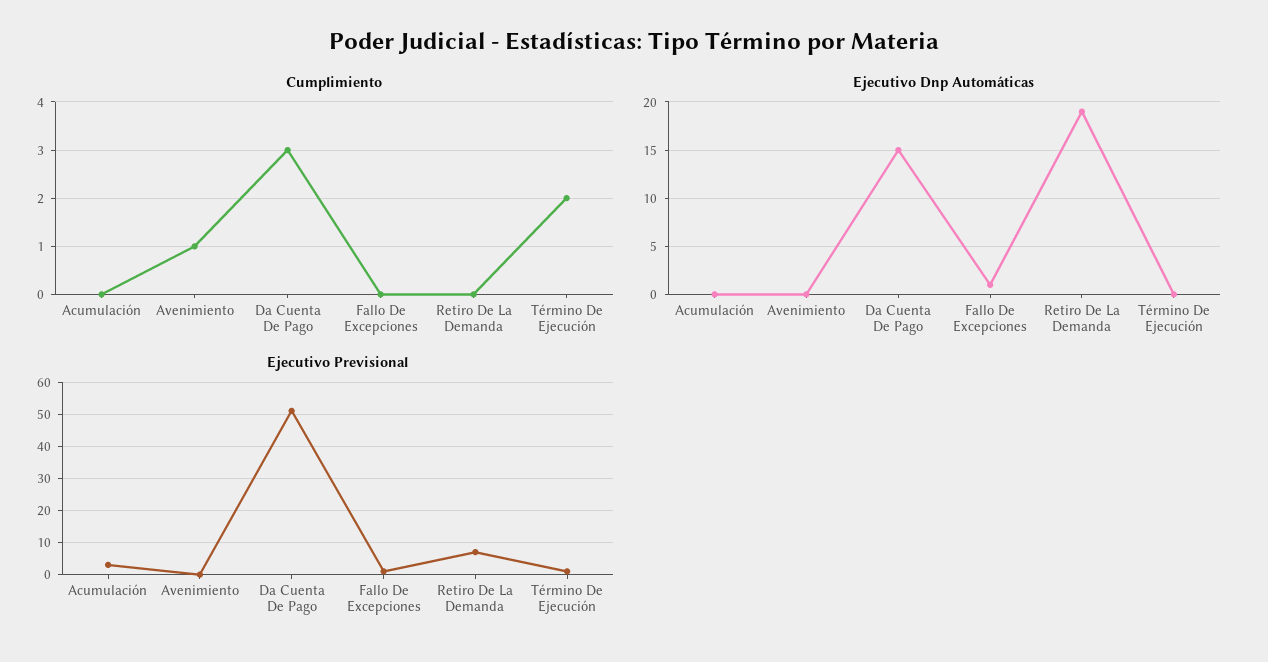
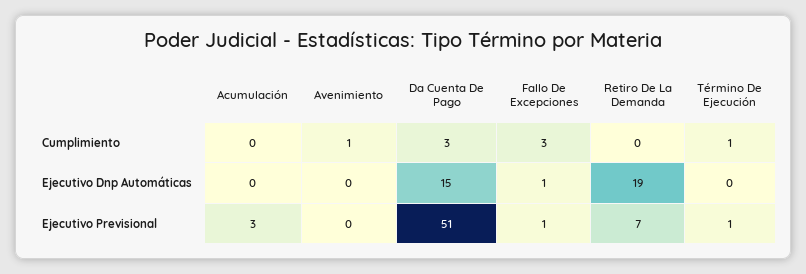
  {
    "Cumplimiento": {
      "Acumulación": 0,
      "Avenimiento": 1,
      "Da Cuenta De Pago": 3,
-     "Fallo De Excepciones": 0,
+     "Fallo De Excepciones": 3,
      "Retiro De La Demanda": 0,
-     "Término De Ejecución": 2
+     "Término De Ejecución": 1
    },
    "Ejecutivo Dnp Automáticas": {
      "Acumulación": 0,
      "Avenimiento": 0,
      "Da Cuenta De Pago": 15,
      "Fallo De Excepciones": 1,
      "Retiro De La Demanda": 19,
      "Término De Ejecución": 0
    },
    "Ejecutivo Previsional": {
      "Acumulación": 3,
      "Avenimiento": 0,
      "Da Cuenta De Pago": 51,
      "Fallo De Excepciones": 1,
      "Retiro De La Demanda": 7,
      "Término De Ejecución": 1
    }
  }

